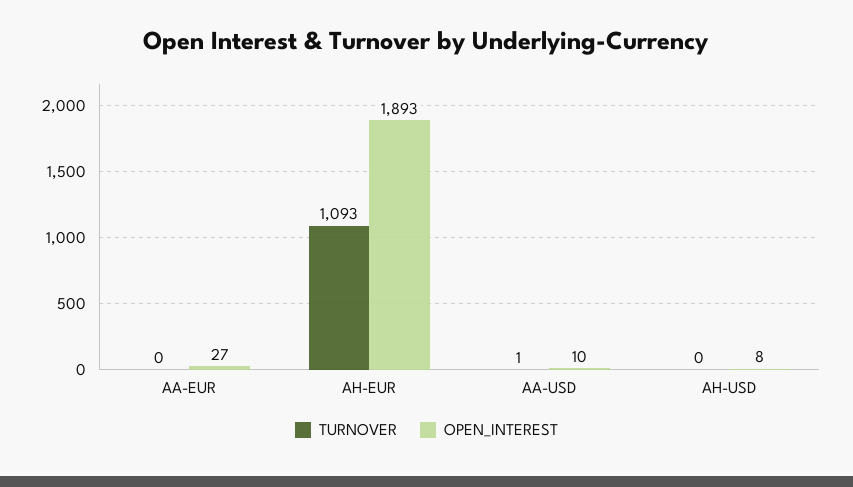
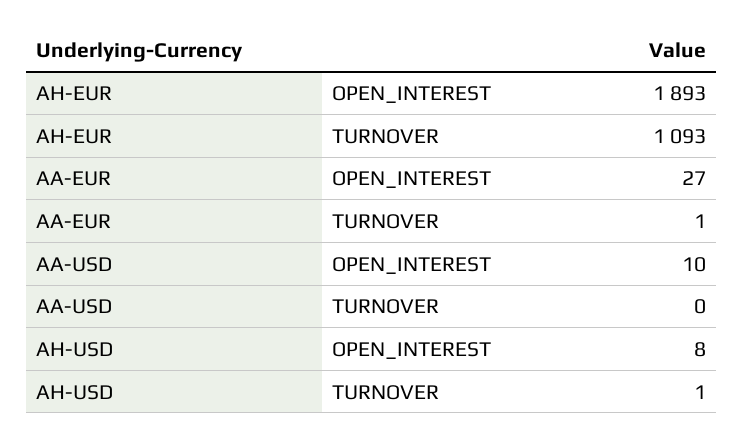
  {
    "TURNOVER": {
-     "AA-EUR": 0,
+     "AA-EUR": 1,
      "AH-EUR": 1093,
-     "AA-USD": 1,
+     "AA-USD": 0,
-     "AH-USD": 0
+     "AH-USD": 1
    },
    "OPEN_INTEREST": {
      "AA-EUR": 27,
      "AH-EUR": 1893,
      "AA-USD": 10,
      "AH-USD": 8
    }
  }

